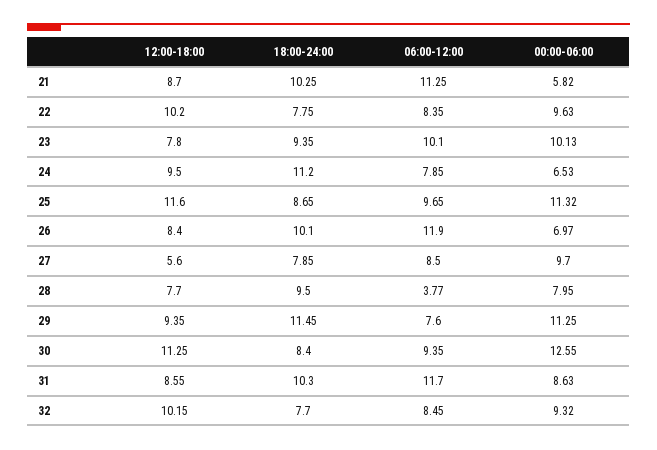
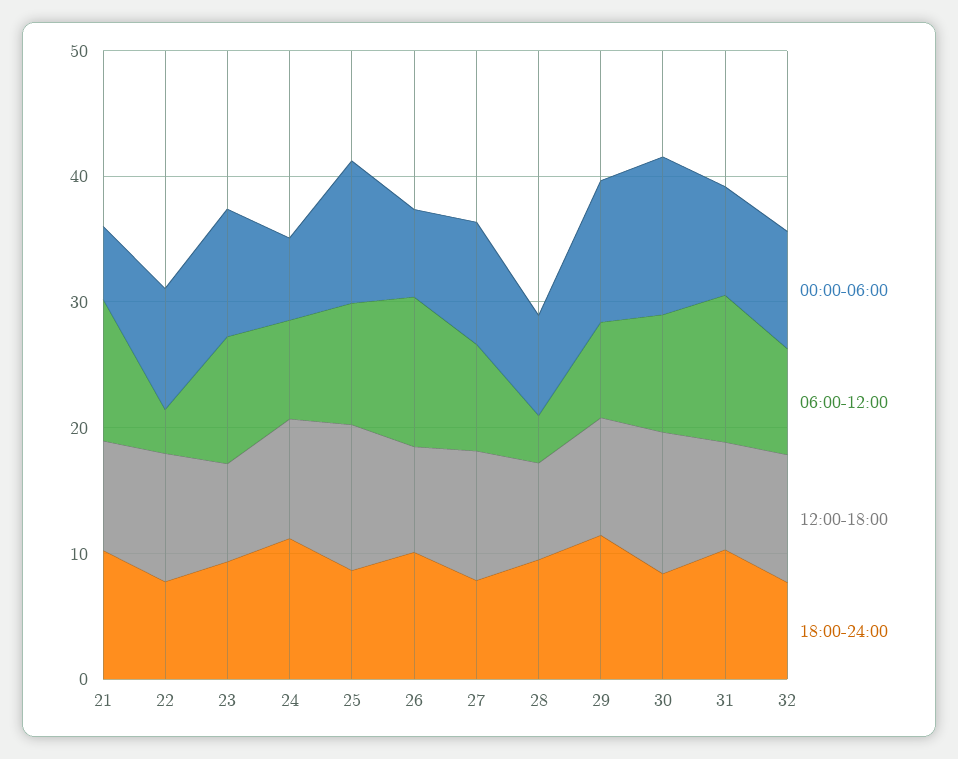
  {
    "12:00-18:00": {
      "21": 8.7,
      "22": 10.2,
      "23": 7.8,
      "24": 9.5,
      "25": 11.6,
      "26": 8.4,
-     "27": 5.6,
+     "27": 10,
      "28": 7.7,
      "29": 9.35,
      "30": 11.25,
      "31": 8.55,
      "32": 10.15
    },
    "18:00-24:00": {
      "21": 10.25,
      "22": 7.75,
      "23": 9.35,
      "24": 11.2,
      "25": 8.65,
      "26": 10.1,
      "27": 7.85,
      "28": 9.5,
      "29": 11.45,
      "30": 8.4,
      "31": 10.3,
      "32": 7.7
    },
    "06:00-12:00": {
      "21": 11.25,
-     "22": 8.35,
+     "22": 4,
      "23": 10.1,
      "24": 7.85,
      "25": 9.65,
      "26": 11.9,
      "27": 8.5,
      "28": 3.77,
      "29": 7.6,
      "30": 9.35,
      "31": 11.7,
      "32": 8.45
    },
    "00:00-06:00": {
      "21": 5.82,
      "22": 9.63,
      "23": 10.13,
      "24": 6.53,
      "25": 11.32,
      "26": 6.97,
      "27": 9.7,
      "28": 7.95,
      "29": 11.25,
      "30": 12.55,
      "31": 8.63,
      "32": 9.32
    }
  }

